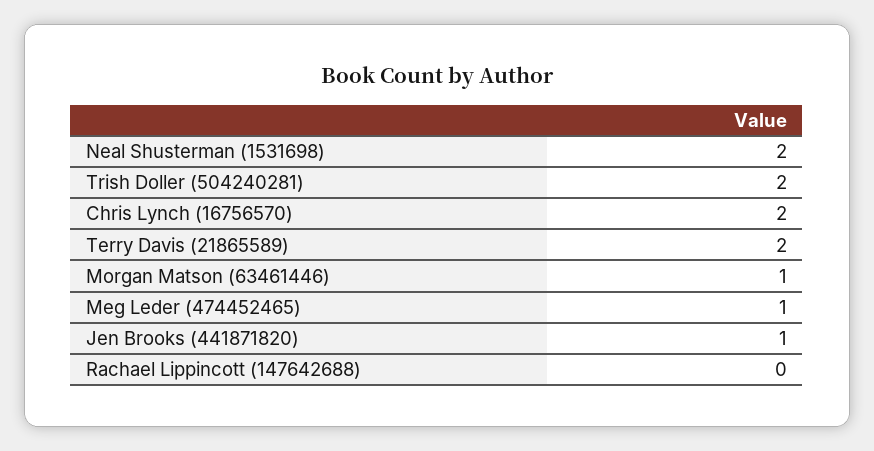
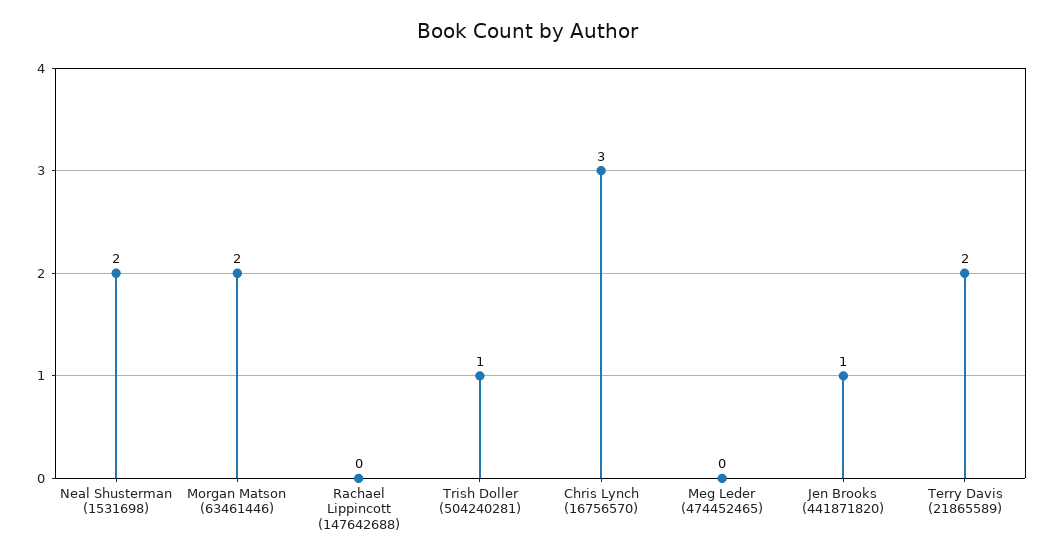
  {
    "Neal Shusterman (1531698)": 2,
-   "Trish Doller (504240281)": 2,
+   "Trish Doller (504240281)": 1,
-   "Chris Lynch (16756570)": 2,
+   "Chris Lynch (16756570)": 3,
    "Terry Davis (21865589)": 2,
-   "Morgan Matson (63461446)": 1,
+   "Morgan Matson (63461446)": 2,
-   "Meg Leder (474452465)": 1,
+   "Meg Leder (474452465)": 0,
    "Jen Brooks (441871820)": 1,
    "Rachael Lippincott (147642688)": 0
  }

